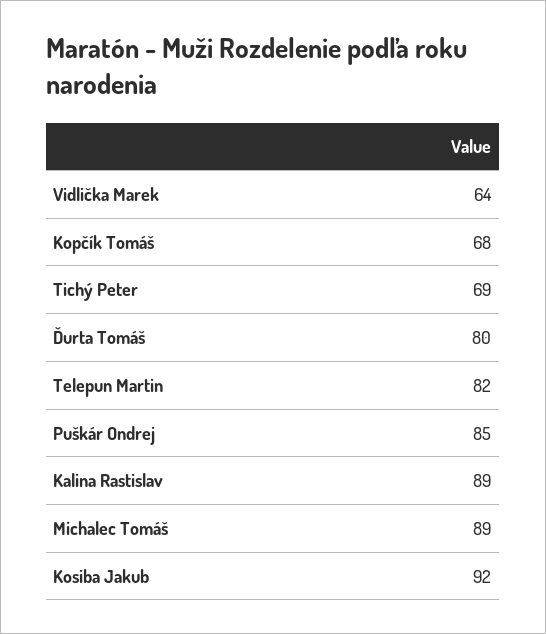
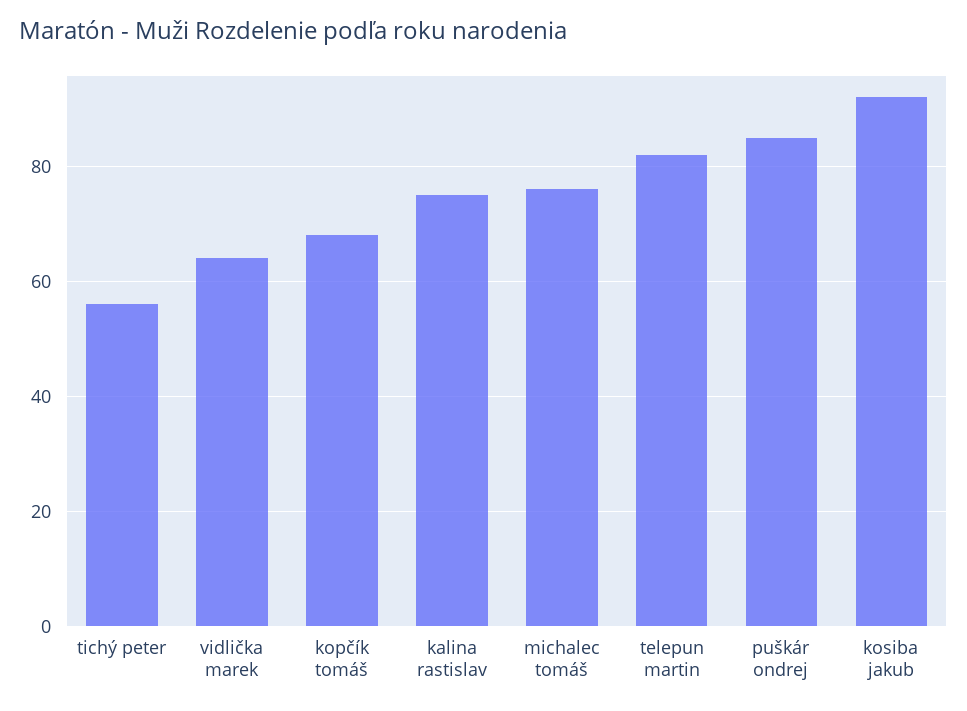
  {
    "Vidlička Marek": 64,
    "Kopčík Tomáš": 68,
-   "Tichý Peter": 69,
+   "Tichý Peter": 55,
-   "Ďurta Tomáš": 80,
    "Telepun Martin": 82,
    "Puškár Ondrej": 85,
-   "Kalina Rastislav": 89,
+   "Kalina Rastislav": 75,
-   "Michalec Tomáš": 89,
+   "Michalec Tomáš": 75,
    "Kosiba Jakub": 92
  }

